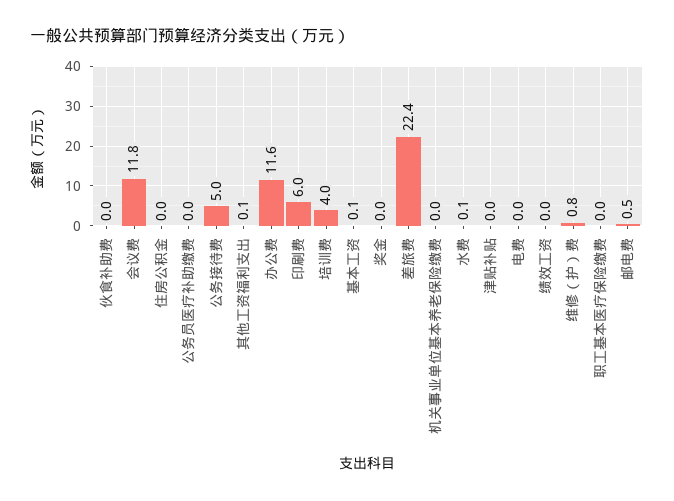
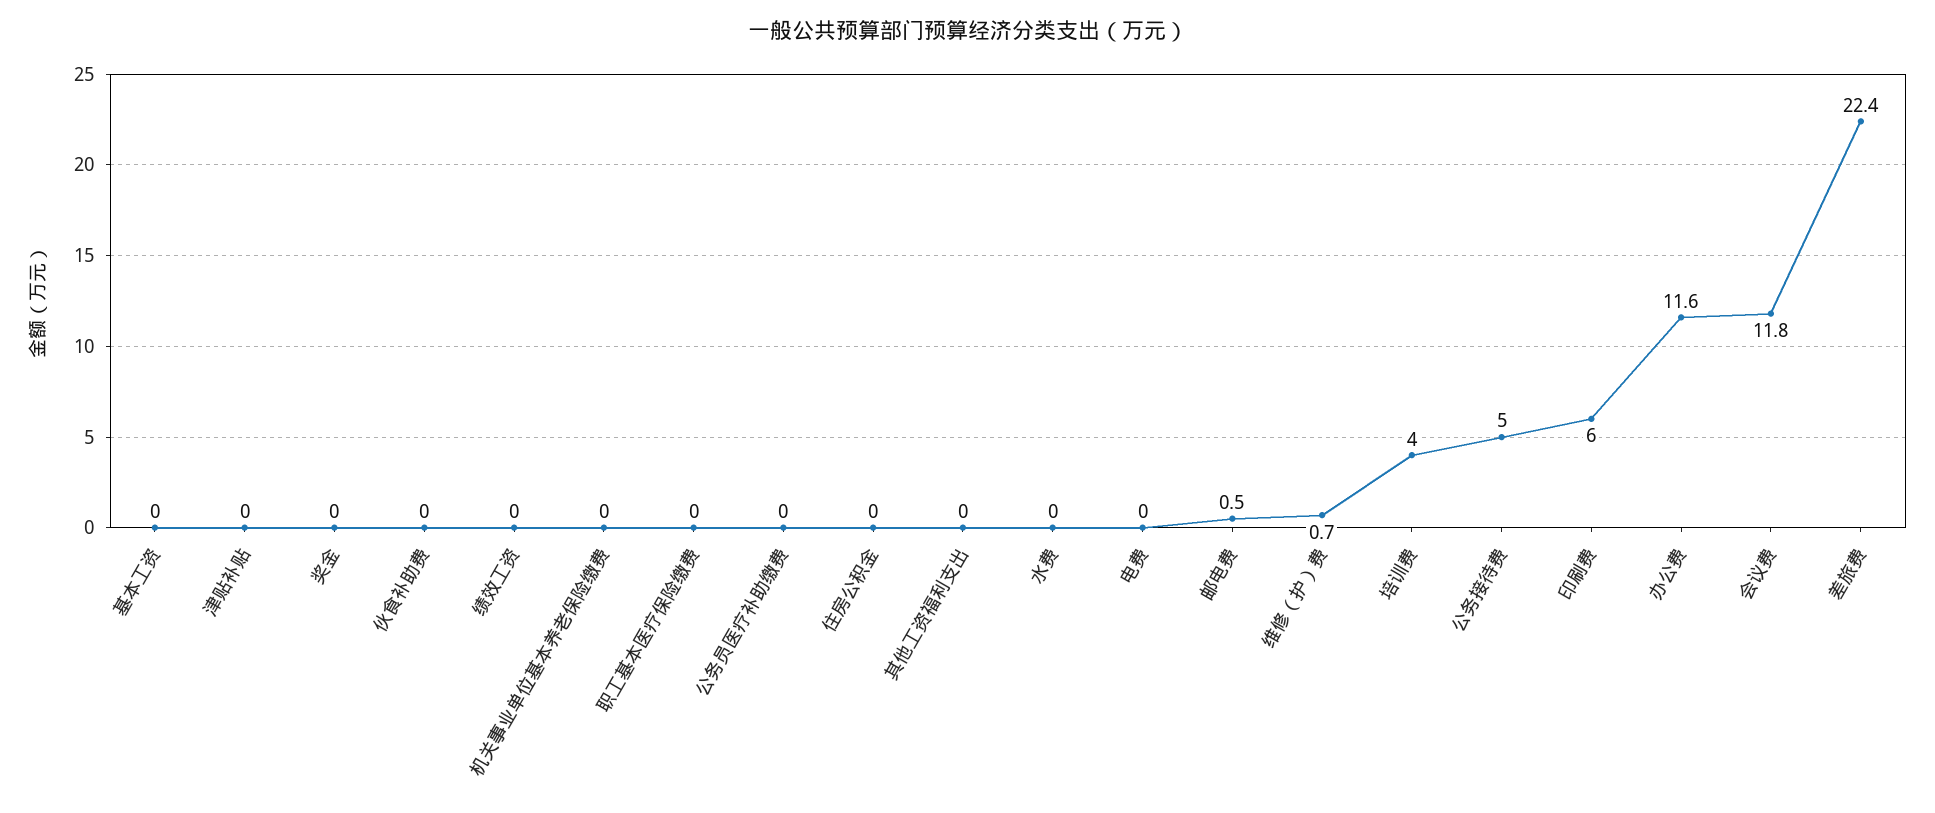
  {
    "伙食补助费": 0,
    "会议费": 11.8,
    "住房公积金": 0,
    "公务员医疗补助缴费": 0,
    "公务接待费": 5,
-   "其他工资福利支出": 0.1,
+   "其他工资福利支出": 0,
    "办公费": 11.6,
    "印刷费": 6,
    "培训费": 4,
-   "基本工资": 0.1,
+   "基本工资": 0,
    "奖金": 0,
    "差旅费": 22.4,
    "机关事业单位基本养老保险缴费": 0,
-   "水费": 0.1,
+   "水费": 0,
    "津贴补贴": 0,
    "电费": 0,
    "绩效工资": 0,
-   "维修（护）费": 0.8,
+   "维修（护）费": 0.7,
    "职工基本医疗保险缴费": 0,
    "邮电费": 0.5
  }

